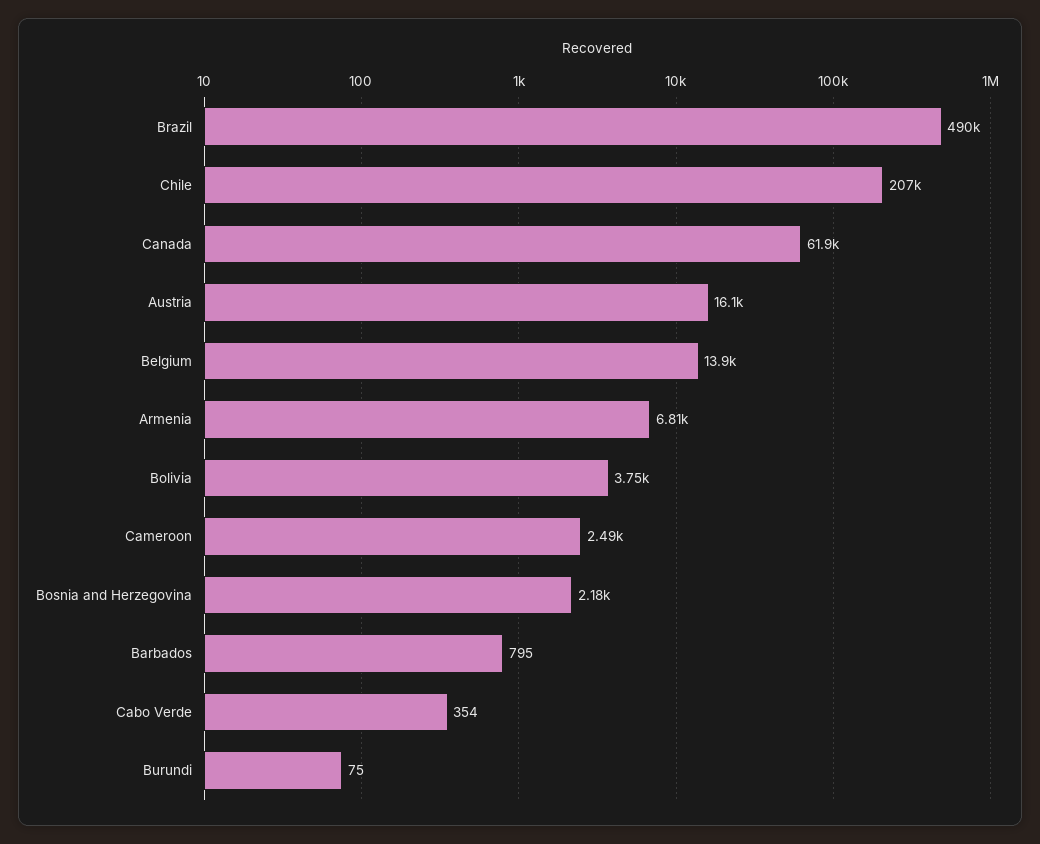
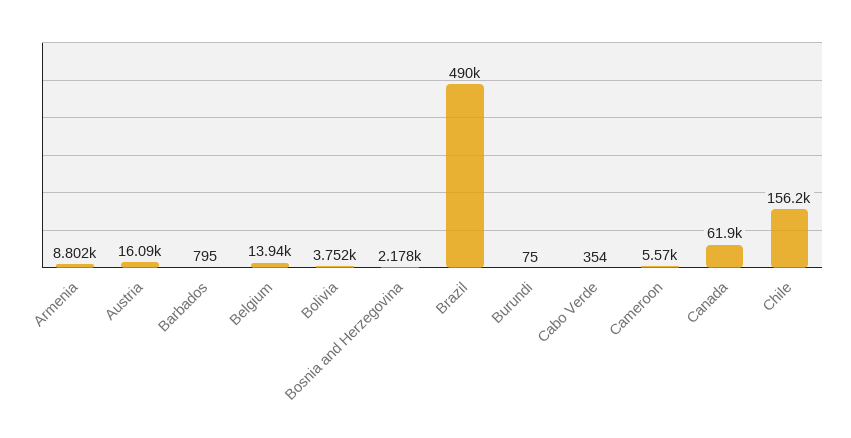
  {
    "Brazil": 490000,
-   "Chile": 207000,
+   "Chile": 156200,
    "Canada": 61900,
    "Austria": 16090,
    "Belgium": 13940,
-   "Armenia": 6810,
+   "Armenia": 8802,
    "Bolivia": 3752,
-   "Cameroon": 2490,
+   "Cameroon": 5570,
    "Bosnia and Herzegovina": 2178,
    "Barbados": 795,
    "Cabo Verde": 354,
    "Burundi": 75
  }

